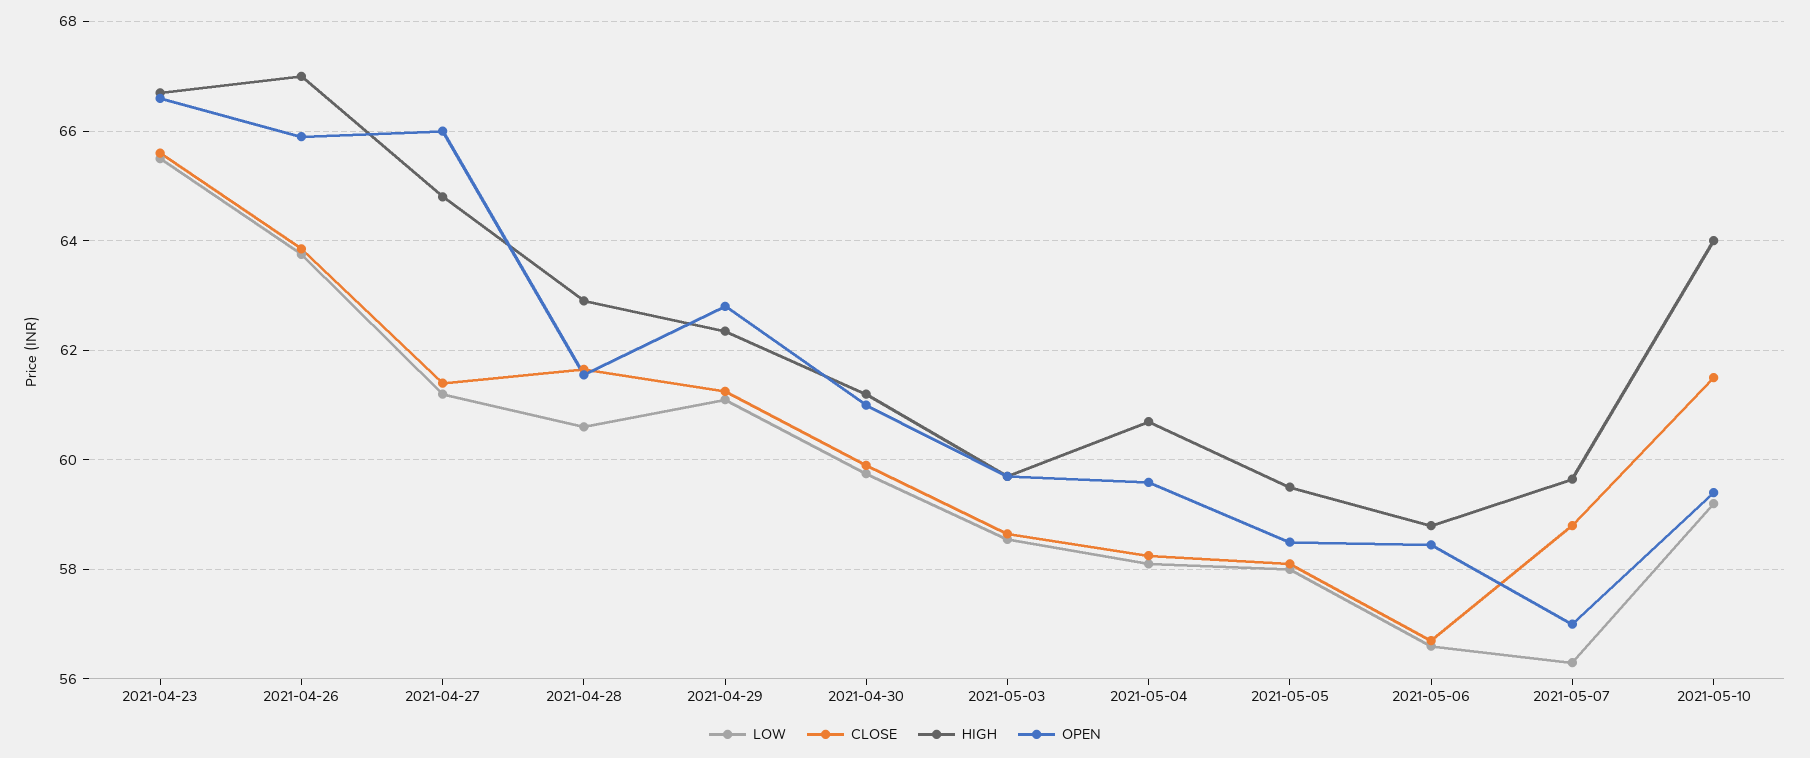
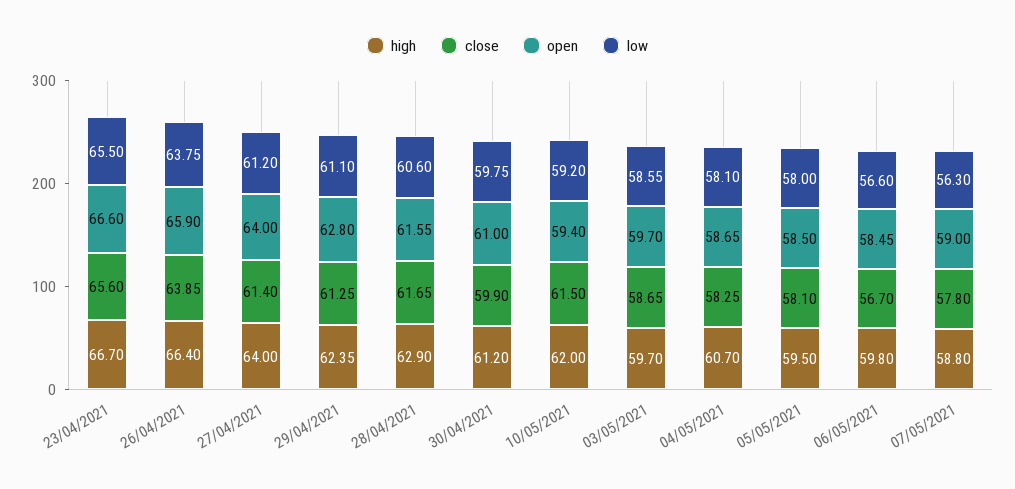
  {
    "LOW": {
      "2021-04-23": 65.5,
      "2021-04-26": 63.75,
      "2021-04-27": 61.2,
      "2021-04-28": 60.6,
      "2021-04-29": 61.1,
      "2021-04-30": 59.75,
      "2021-05-03": 58.55,
      "2021-05-04": 58.1,
      "2021-05-05": 58,
      "2021-05-06": 56.6,
      "2021-05-07": 56.3,
      "2021-05-10": 59.2
    },
    "CLOSE": {
      "2021-04-23": 65.6,
      "2021-04-26": 63.85,
      "2021-04-27": 61.4,
      "2021-04-28": 61.65,
      "2021-04-29": 61.25,
      "2021-04-30": 59.9,
      "2021-05-03": 58.65,
      "2021-05-04": 58.25,
      "2021-05-05": 58.1,
      "2021-05-06": 56.7,
-     "2021-05-07": 58.8,
+     "2021-05-07": 57.8,
      "2021-05-10": 61.5
    },
    "HIGH": {
      "2021-04-23": 66.7,
-     "2021-04-26": 67,
+     "2021-04-26": 66.4,
-     "2021-04-27": 64.8,
+     "2021-04-27": 64,
      "2021-04-28": 62.9,
      "2021-04-29": 62.35,
      "2021-04-30": 61.2,
      "2021-05-03": 59.7,
      "2021-05-04": 60.7,
      "2021-05-05": 59.5,
-     "2021-05-06": 58.8,
+     "2021-05-06": 59.8,
-     "2021-05-07": 59.6,
+     "2021-05-07": 58.8,
-     "2021-05-10": 64
+     "2021-05-10": 62
    },
    "OPEN": {
      "2021-04-23": 66.6,
      "2021-04-26": 65.9,
-     "2021-04-27": 66,
+     "2021-04-27": 64,
      "2021-04-28": 61.55,
      "2021-04-29": 62.8,
      "2021-04-30": 61,
      "2021-05-03": 59.7,
-     "2021-05-04": 59.6,
+     "2021-05-04": 58.65,
      "2021-05-05": 58.5,
      "2021-05-06": 58.45,
-     "2021-05-07": 57,
+     "2021-05-07": 59,
      "2021-05-10": 59.4
    }
  }

